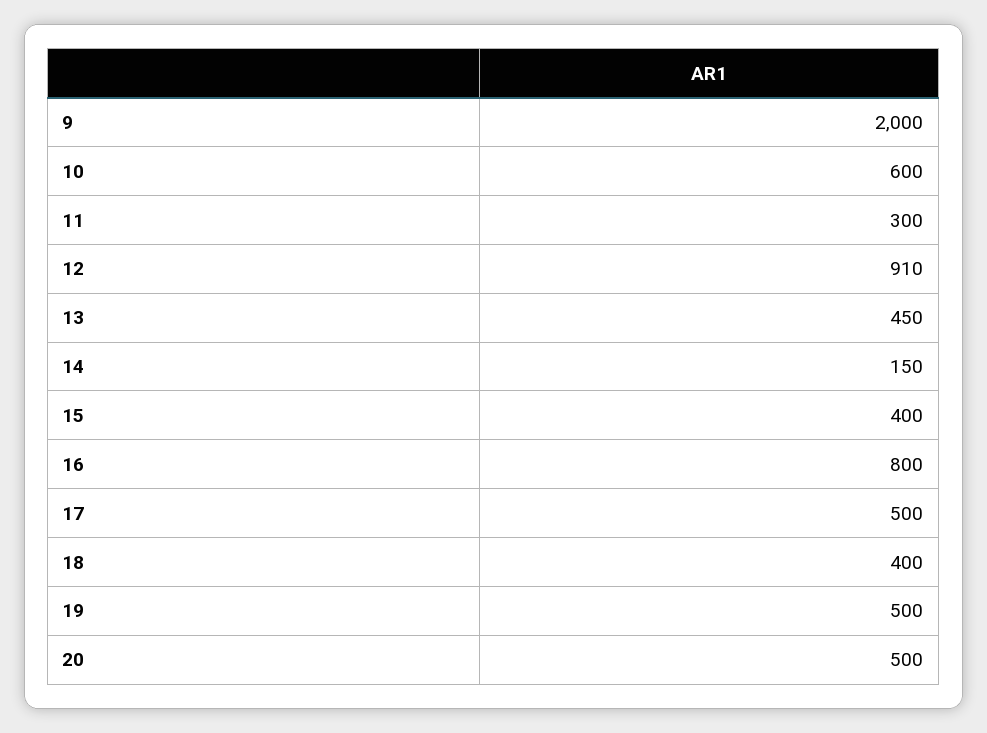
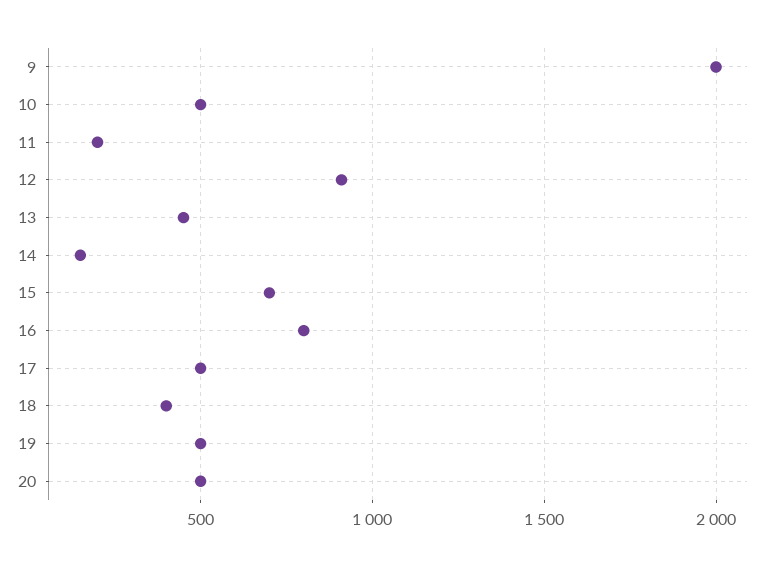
  {
    "9": 2000,
-   "10": 600,
+   "10": 500,
-   "11": 300,
+   "11": 200,
    "12": 910,
    "13": 450,
    "14": 150,
-   "15": 400,
+   "15": 700,
    "16": 800,
    "17": 500,
    "18": 400,
    "19": 500,
    "20": 500
  }

